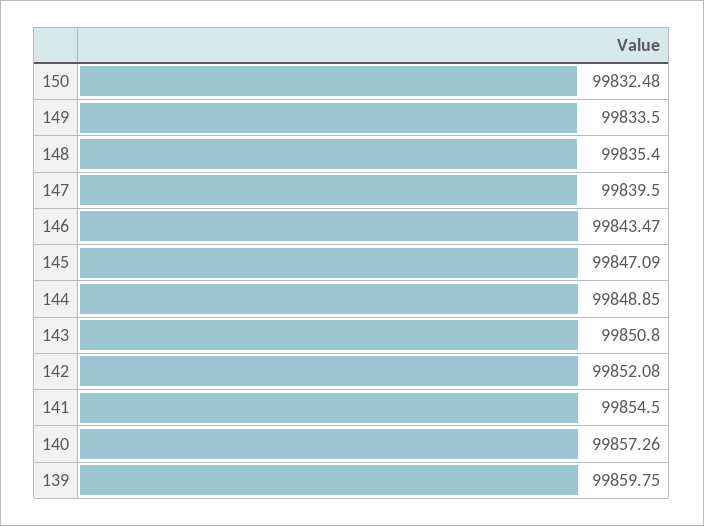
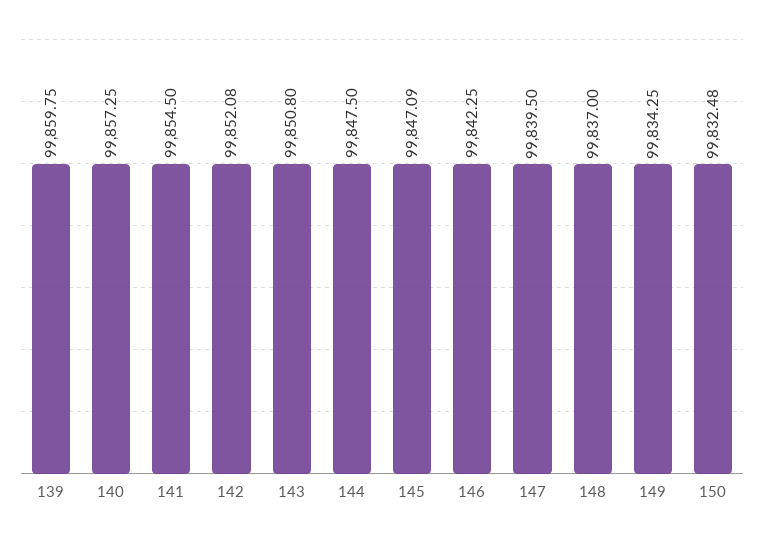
  {
    "150": 99832.48,
-   "149": 99833.5,
+   "149": 99834.25,
-   "148": 99835.4,
+   "148": 99837,
    "147": 99839.5,
-   "146": 99843.47,
+   "146": 99842.25,
    "145": 99847.09,
-   "144": 99848.85,
+   "144": 99847.5,
    "143": 99850.8,
    "142": 99852.08,
    "141": 99854.5,
-   "140": 99857.26,
+   "140": 99857.25,
    "139": 99859.75
  }

